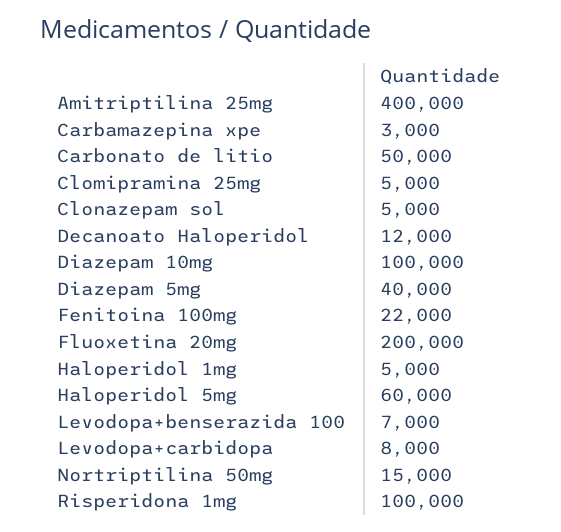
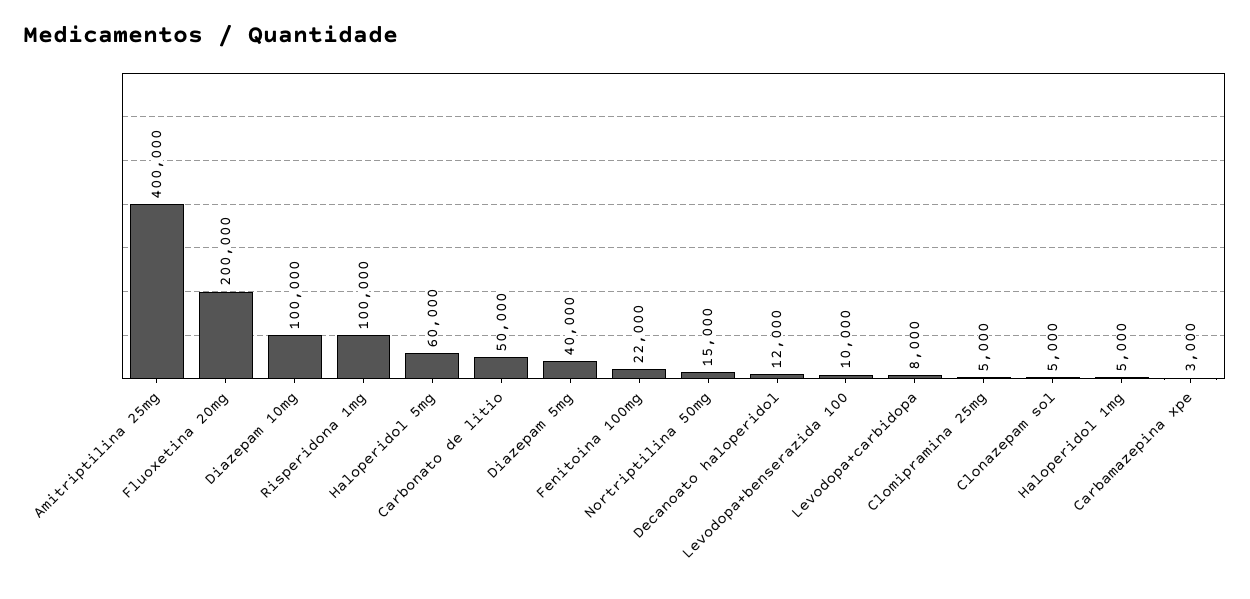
  {
    "Amitriptilina 25mg": 400000,
    "Carbamazepina xpe": 3000,
    "Carbonato de litio": 50000,
    "Clomipramina 25mg": 5000,
    "Clonazepam sol": 5000,
    "Decanoato Haloperidol": 12000,
    "Diazepam 10mg": 100000,
    "Diazepam 5mg": 40000,
    "Fenitoina 100mg": 22000,
    "Fluoxetina 20mg": 200000,
    "Haloperidol 1mg": 5000,
    "Haloperidol 5mg": 60000,
-   "Levodopa+benserazida 100": 7000,
+   "Levodopa+benserazida 100": 10000,
    "Levodopa+carbidopa": 8000,
    "Nortriptilina 50mg": 15000,
    "Risperidona 1mg": 100000
  }

